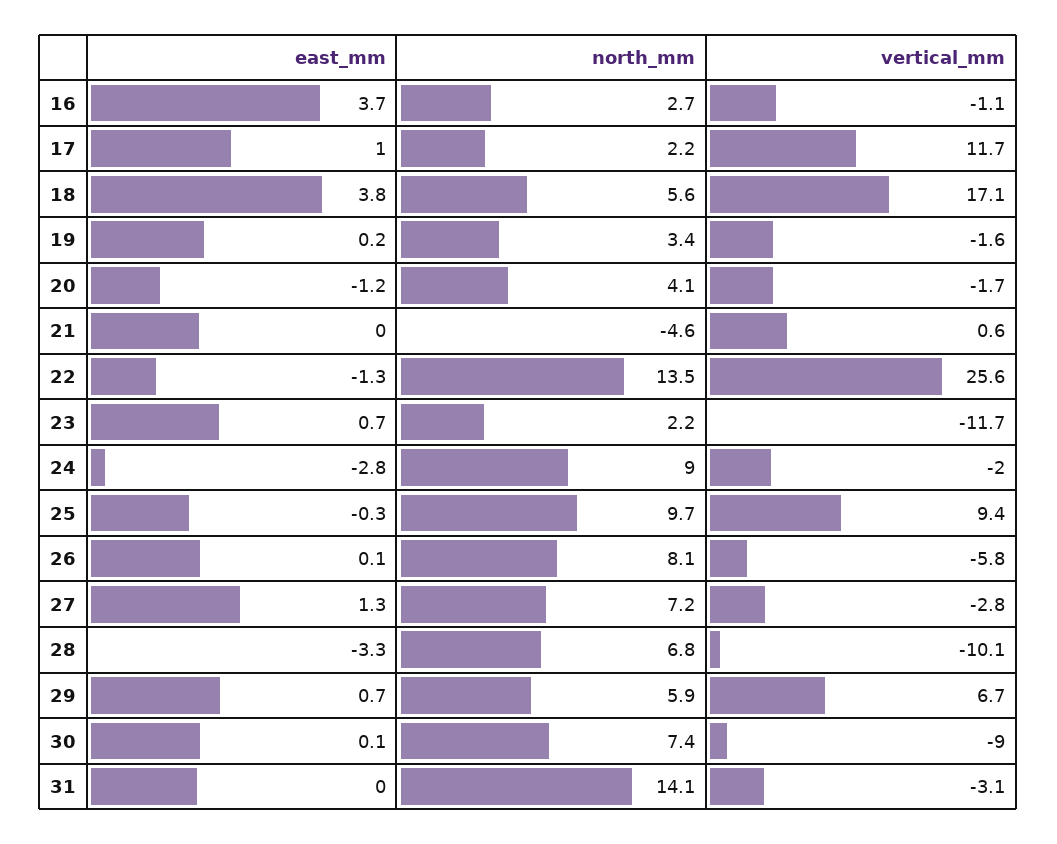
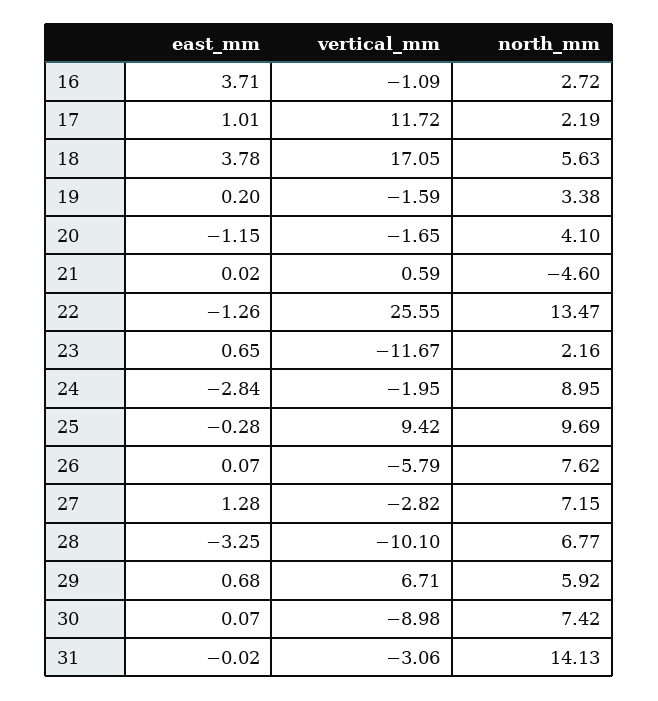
  {
    "east_mm": {
      "16": 3.71,
      "17": 1.01,
      "18": 3.78,
      "19": 0.2,
      "20": -1.15,
      "21": 0.02,
      "22": -1.26,
      "23": 0.65,
      "24": -2.84,
      "25": -0.28,
      "26": 0.07,
      "27": 1.28,
      "28": -3.25,
      "29": 0.68,
      "30": 0.07,
      "31": -0.02
    },
    "north_mm": {
      "16": 2.72,
      "17": 2.19,
      "18": 5.63,
      "19": 3.38,
      "20": 4.1,
      "21": -4.6,
      "22": 13.47,
      "23": 2.16,
      "24": 8.95,
      "25": 9.69,
-     "26": 8.1,
+     "26": 7.62,
      "27": 7.15,
      "28": 6.77,
      "29": 5.92,
      "30": 7.42,
      "31": 14.13
    },
    "vertical_mm": {
      "16": -1.09,
      "17": 11.72,
      "18": 17.05,
      "19": -1.59,
      "20": -1.65,
      "21": 0.59,
      "22": 25.55,
      "23": -11.67,
      "24": -1.95,
      "25": 9.42,
      "26": -5.79,
      "27": -2.82,
      "28": -10.1,
      "29": 6.71,
      "30": -8.98,
      "31": -3.06
    }
  }

